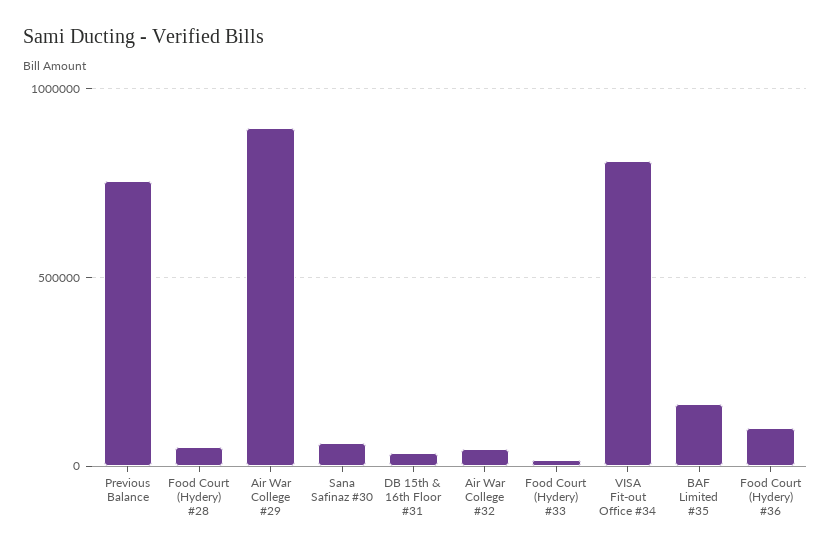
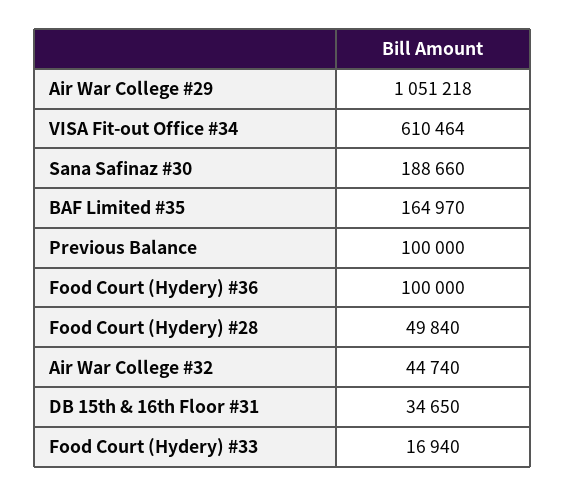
  {
-   "Previous Balance": 750000,
+   "Previous Balance": 100000,
    "Food Court (Hydery) #28": 49840,
-   "Air War College #29": 900000,
+   "Air War College #29": 1051218,
-   "Sana Safinaz #30": 50000,
+   "Sana Safinaz #30": 188660,
    "DB 15th & 16th Floor #31": 34650,
    "Air War College #32": 44740,
    "Food Court (Hydery) #33": 16940,
-   "VISA Fit-out Office #34": 800000,
+   "VISA Fit-out Office #34": 610464,
    "BAF Limited #35": 164970,
    "Food Court (Hydery) #36": 100000
  }

